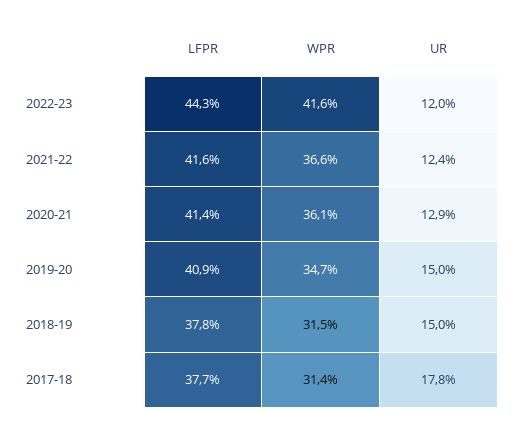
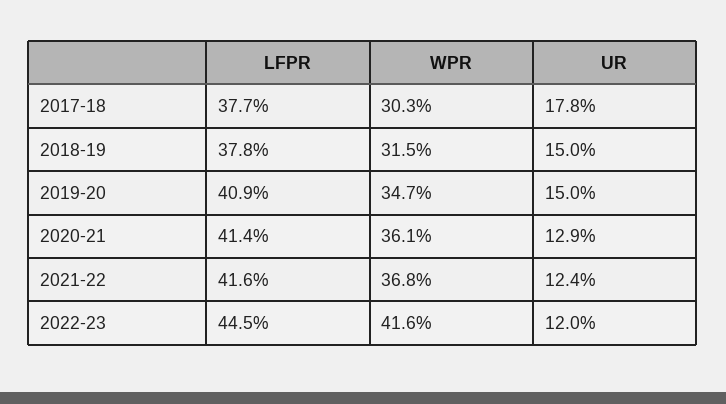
  {
    "LFPR": {
-     "2022-23": 44.3,
+     "2022-23": 44.5,
      "2021-22": 41.6,
      "2020-21": 41.4,
      "2019-20": 40.9,
      "2018-19": 37.8,
      "2017-18": 37.7
    },
    "WPR": {
      "2022-23": 41.6,
-     "2021-22": 36.6,
+     "2021-22": 36.8,
      "2020-21": 36.1,
      "2019-20": 34.7,
      "2018-19": 31.5,
-     "2017-18": 31.4
+     "2017-18": 30.3
    },
    "UR": {
      "2022-23": 12,
      "2021-22": 12.4,
      "2020-21": 12.9,
      "2019-20": 15,
      "2018-19": 15,
      "2017-18": 17.8
    }
  }

